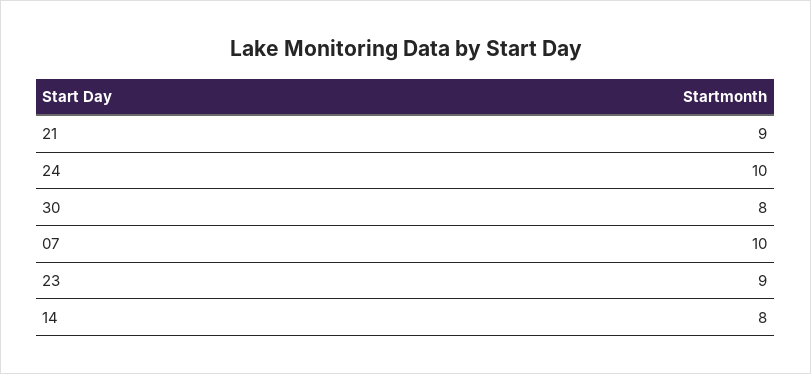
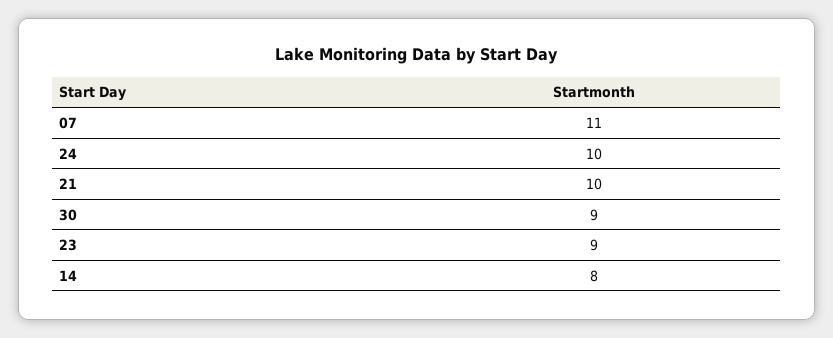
  {
-   "21": 9,
+   "21": 10,
    "24": 10,
-   "30": 8,
+   "30": 9,
-   "07": 10,
+   "07": 11,
    "23": 9,
    "14": 8
  }

